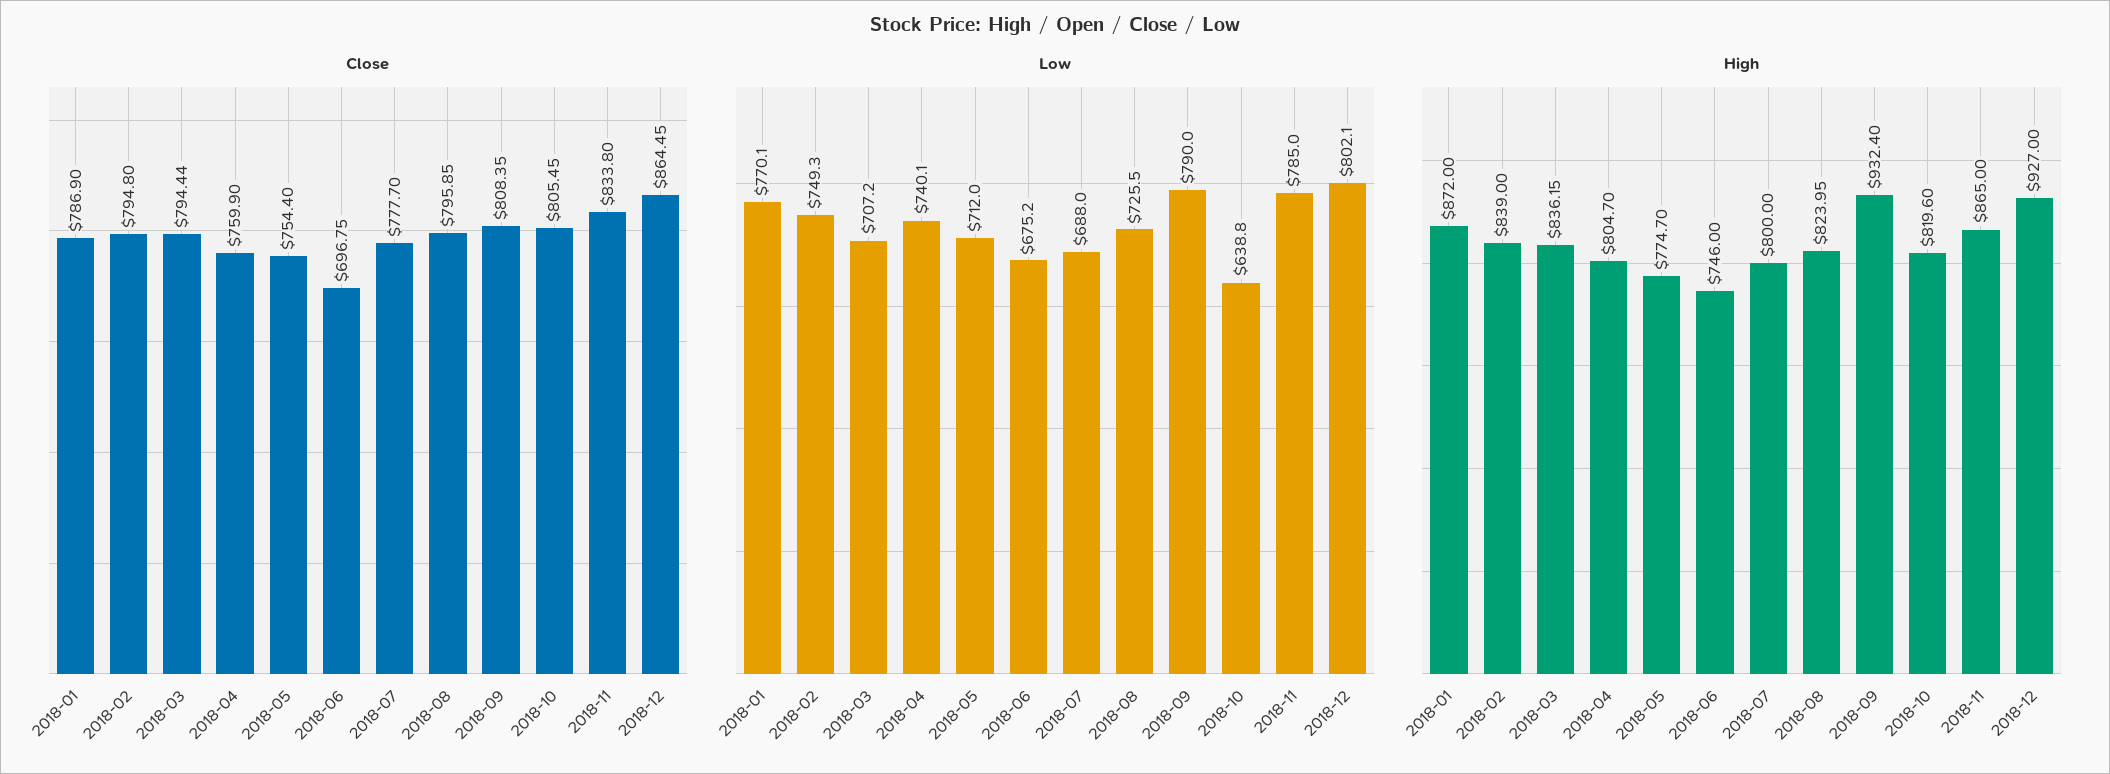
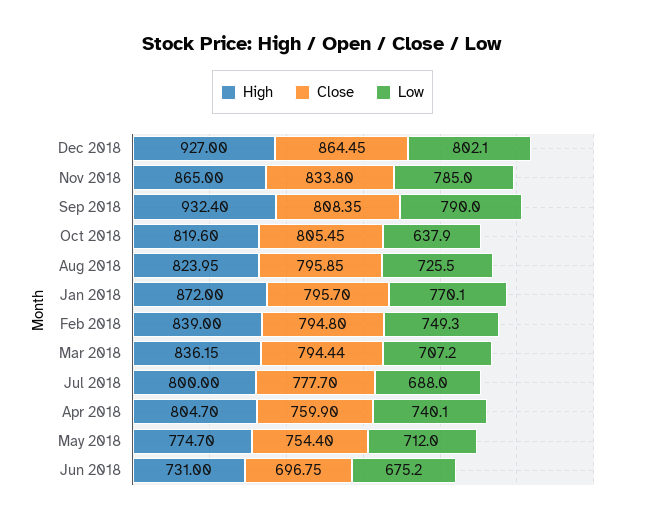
  {
    "Close": {
-     "2018-01": 786.9,
+     "2018-01": 795.7,
      "2018-02": 794.8,
      "2018-03": 794.44,
      "2018-04": 759.9,
      "2018-05": 754.4,
      "2018-06": 696.75,
      "2018-07": 777.7,
      "2018-08": 795.85,
      "2018-09": 808.35,
      "2018-10": 805.45,
      "2018-11": 833.8,
      "2018-12": 864.45
    },
    "Low": {
      "2018-01": 770.1,
      "2018-02": 749.3,
      "2018-03": 707.2,
      "2018-04": 740.1,
      "2018-05": 712,
      "2018-06": 675.2,
      "2018-07": 688,
      "2018-08": 725.5,
      "2018-09": 790,
-     "2018-10": 638.8,
+     "2018-10": 637.9,
      "2018-11": 785,
      "2018-12": 802.1
    },
    "High": {
      "2018-01": 872,
      "2018-02": 839,
      "2018-03": 836.15,
      "2018-04": 804.7,
      "2018-05": 774.7,
-     "2018-06": 746,
+     "2018-06": 731,
      "2018-07": 800,
      "2018-08": 823.95,
      "2018-09": 932.4,
      "2018-10": 819.6,
      "2018-11": 865,
      "2018-12": 927
    }
  }

